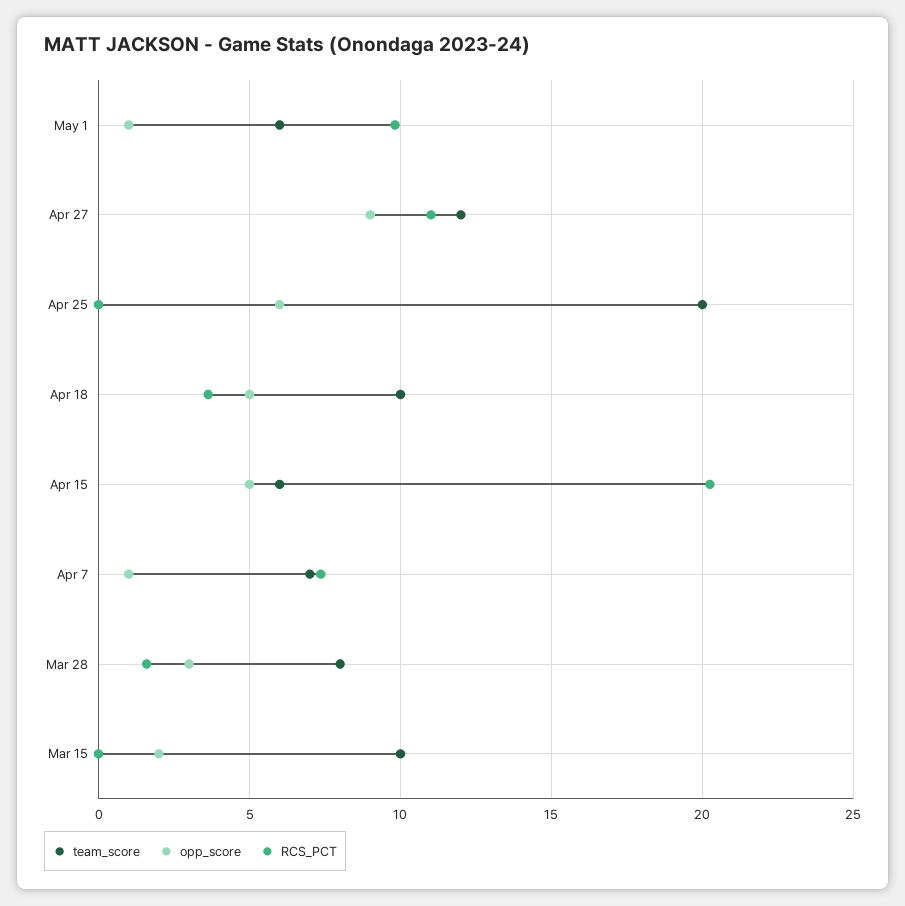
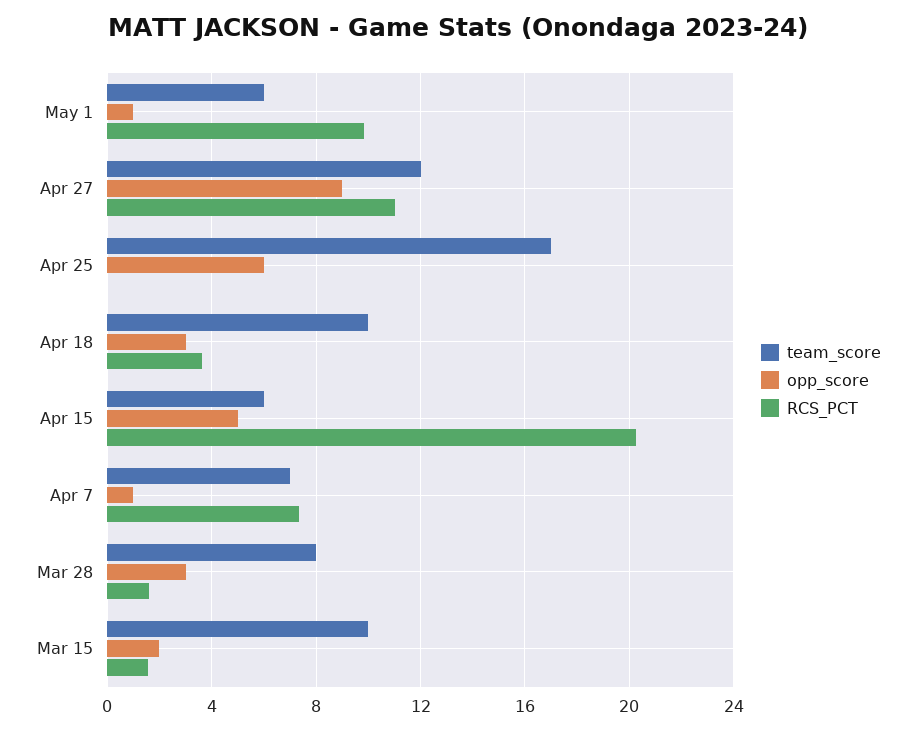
  {
    "team_score": {
      "May 1": 6,
      "Apr 27": 12,
-     "Apr 25": 20,
+     "Apr 25": 17,
      "Apr 18": 10,
      "Apr 15": 6,
      "Apr 7": 7,
      "Mar 28": 8,
      "Mar 15": 10
    },
    "opp_score": {
      "May 1": 1,
      "Apr 27": 9,
      "Apr 25": 6,
-     "Apr 18": 5,
+     "Apr 18": 3,
      "Apr 15": 5,
      "Apr 7": 1,
      "Mar 28": 3,
      "Mar 15": 2
    },
    "RCS_PCT": {
      "May 1": 10,
      "Apr 27": 11,
      "Apr 25": 0,
      "Apr 18": 3.5,
      "Apr 15": 20.5,
      "Apr 7": 7.5,
      "Mar 28": 1.5,
-     "Mar 15": 0
+     "Mar 15": 1.5
    }
  }

